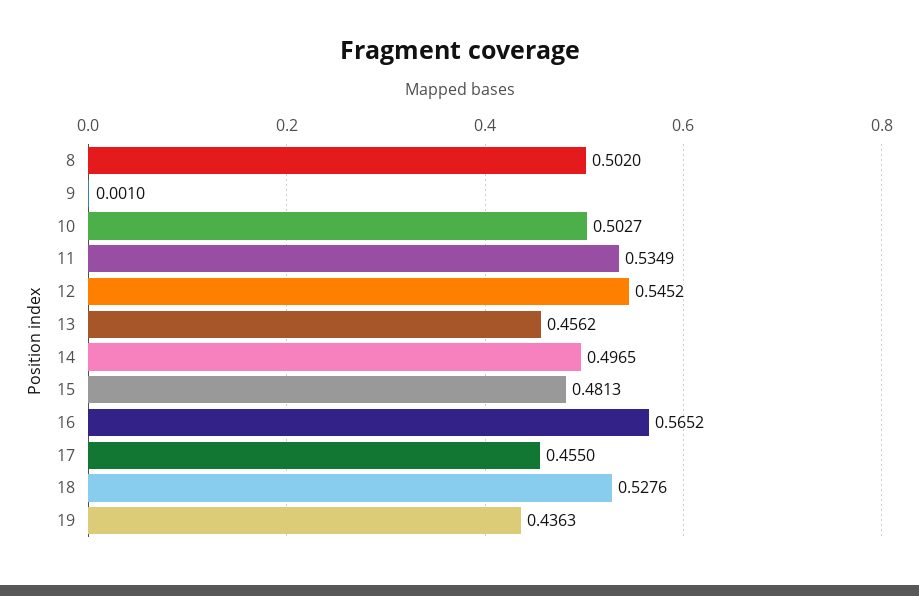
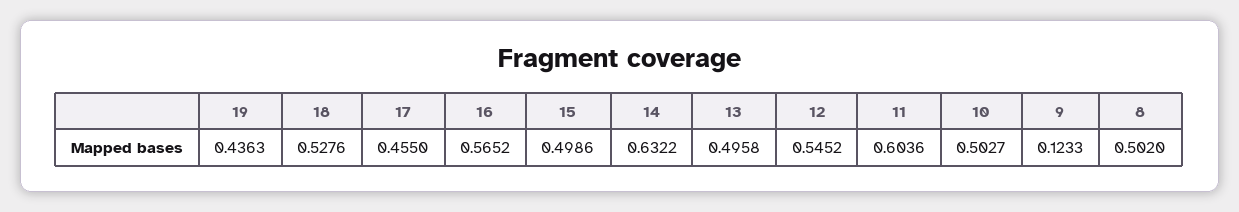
  {
    "8": 0.502,
-   "9": 0.001,
+   "9": 0.1233,
    "10": 0.5027,
-   "11": 0.5349,
+   "11": 0.6036,
    "12": 0.5452,
-   "13": 0.4562,
+   "13": 0.4958,
-   "14": 0.4965,
+   "14": 0.6322,
-   "15": 0.4813,
+   "15": 0.4986,
    "16": 0.5652,
    "17": 0.455,
    "18": 0.5276,
    "19": 0.4363
  }

